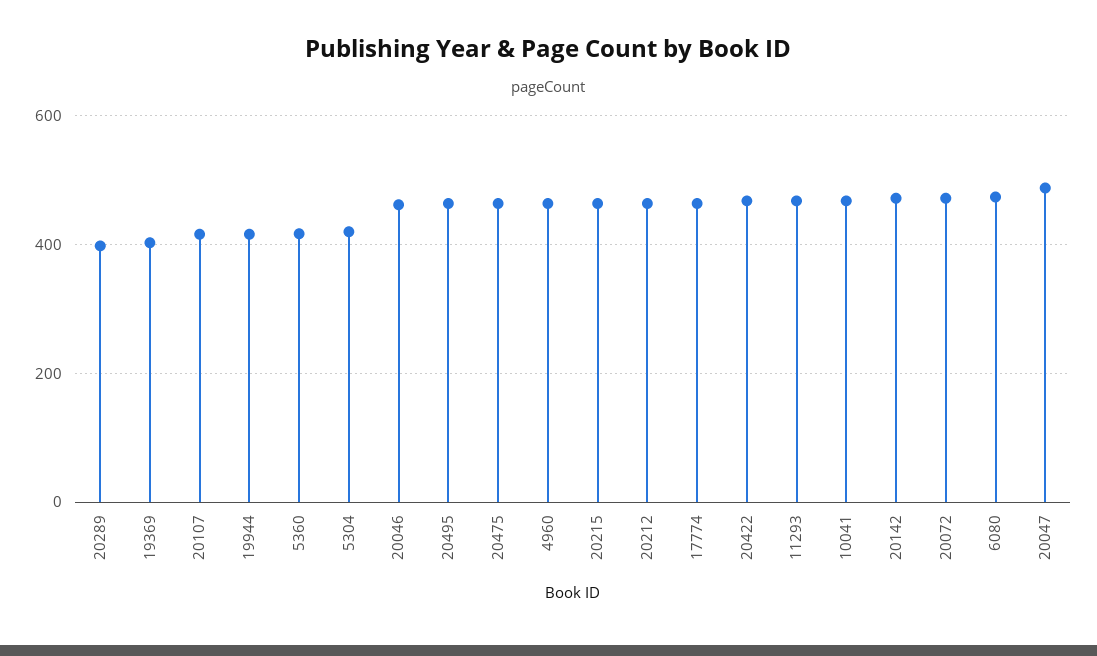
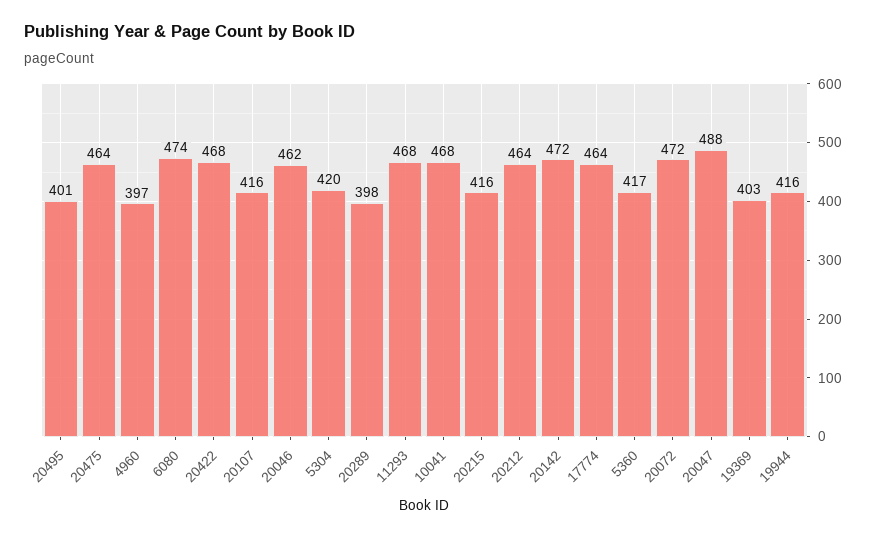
  {
    "20289": 398,
    "19369": 403,
    "20107": 416,
    "19944": 416,
    "5360": 417,
    "5304": 420,
    "20046": 462,
-   "20495": 460,
+   "20495": 401,
    "20475": 464,
-   "4960": 460,
+   "4960": 397,
-   "20215": 460,
+   "20215": 416,
    "20212": 464,
    "17774": 464,
    "20422": 468,
    "11293": 468,
    "10041": 468,
    "20142": 472,
    "20072": 472,
    "6080": 474,
    "20047": 488
  }

